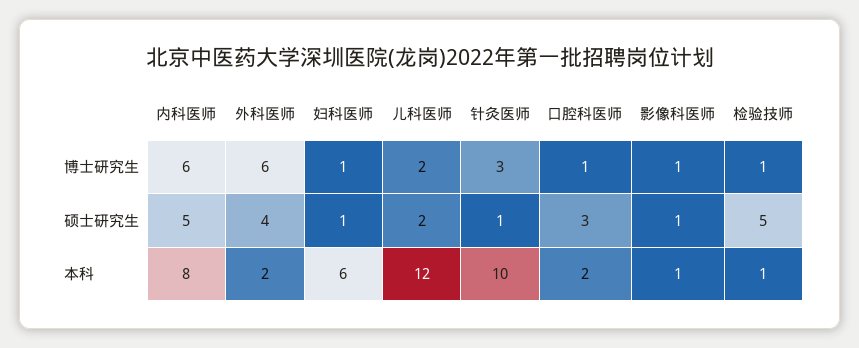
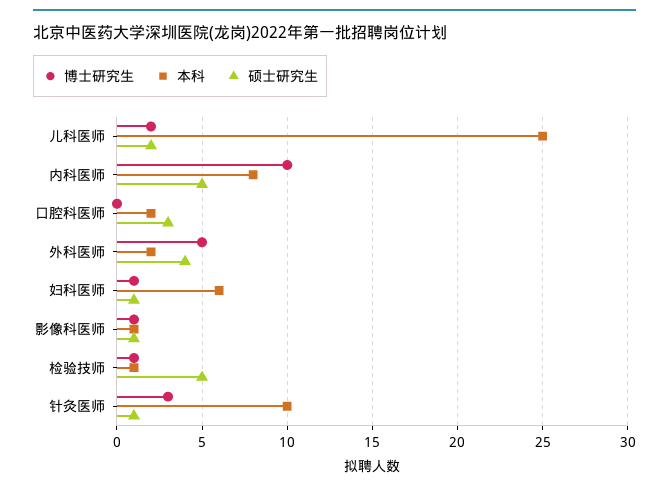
  {
    "博士研究生": {
-     "内科医师": 6,
+     "内科医师": 10,
-     "外科医师": 6,
+     "外科医师": 5,
      "妇科医师": 1,
      "儿科医师": 2,
      "针灸医师": 3,
-     "口腔科医师": 1,
+     "口腔科医师": 0,
      "影像科医师": 1,
      "检验技师": 1
    },
    "硕士研究生": {
      "内科医师": 5,
      "外科医师": 4,
      "妇科医师": 1,
      "儿科医师": 2,
      "针灸医师": 1,
      "口腔科医师": 3,
      "影像科医师": 1,
      "检验技师": 5
    },
    "本科": {
      "内科医师": 8,
      "外科医师": 2,
      "妇科医师": 6,
-     "儿科医师": 12,
+     "儿科医师": 25,
      "针灸医师": 10,
      "口腔科医师": 2,
      "影像科医师": 1,
      "检验技师": 1
    }
  }

